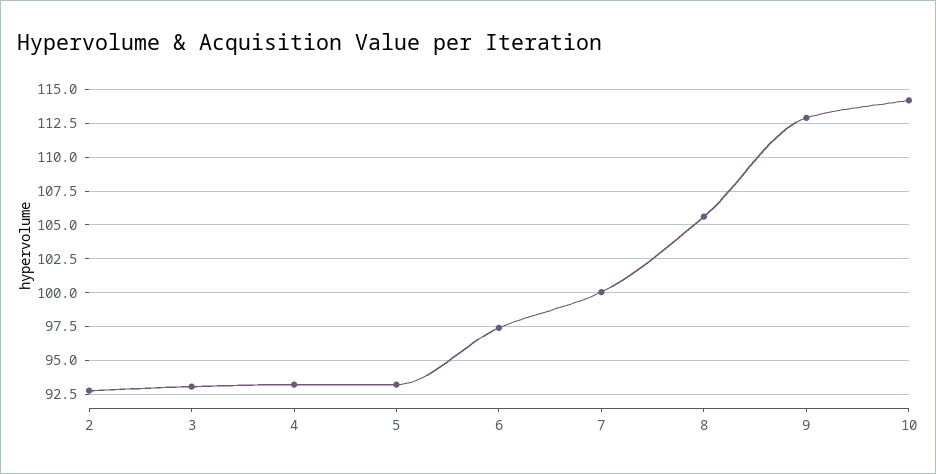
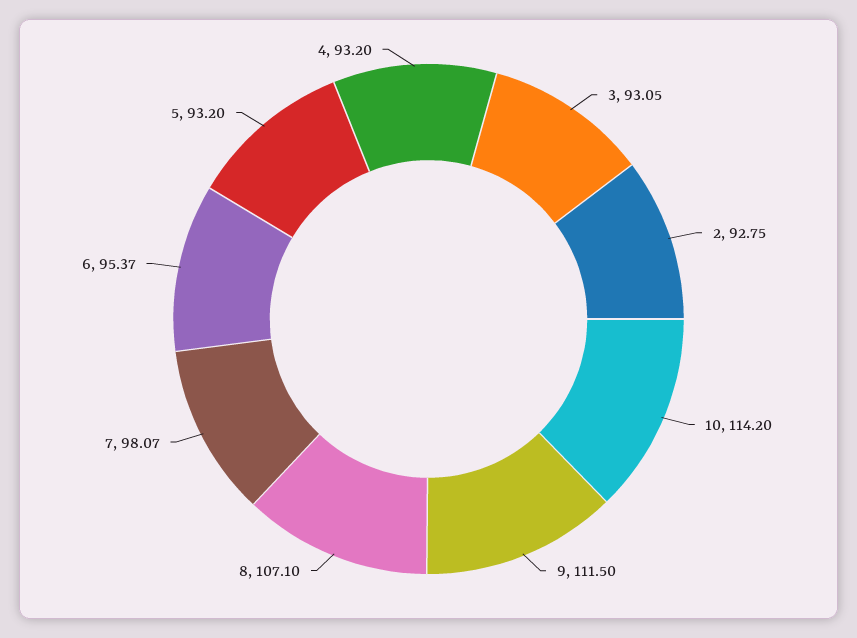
  {
    "2": 92.75,
    "3": 93.05,
    "4": 93.2,
    "5": 93.2,
-   "6": 97.5,
+   "6": 95.37,
-   "7": 100,
+   "7": 98.07,
-   "8": 105.5,
+   "8": 107.1,
-   "9": 113,
+   "9": 111.5,
    "10": 114.2
  }

